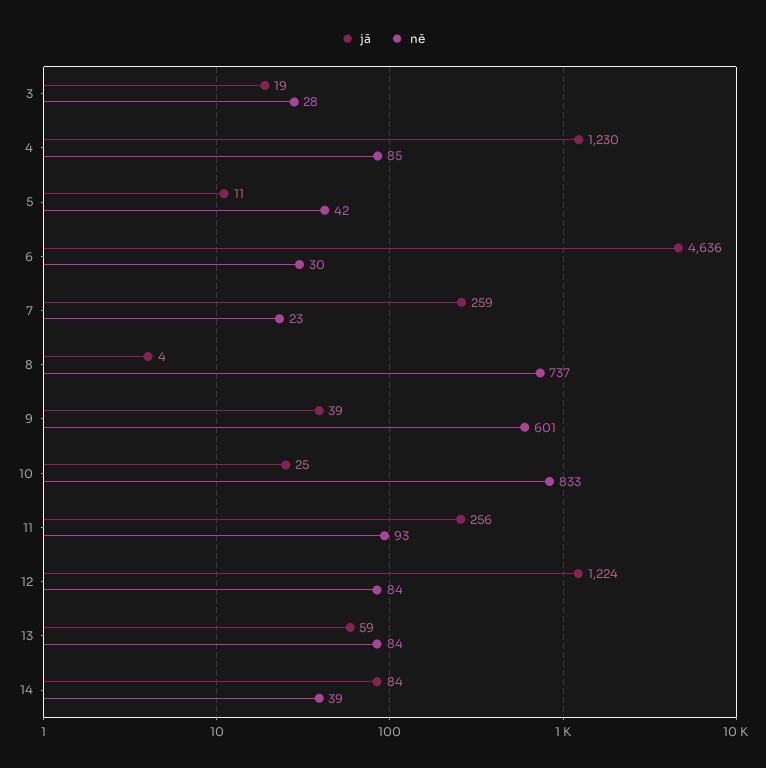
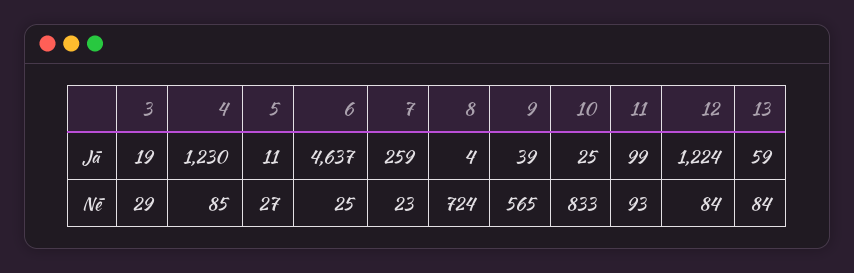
  {
    "jā": {
      "3": 19,
      "4": 1230,
      "5": 11,
-     "6": 4636,
+     "6": 4637,
      "7": 259,
      "8": 4,
      "9": 39,
      "10": 25,
-     "11": 256,
+     "11": 99,
      "12": 1224,
-     "13": 59,
+     "13": 59
-     "14": 84
    },
    "nē": {
-     "3": 28,
+     "3": 29,
      "4": 85,
-     "5": 42,
+     "5": 27,
-     "6": 30,
+     "6": 25,
      "7": 23,
-     "8": 737,
+     "8": 724,
-     "9": 601,
+     "9": 565,
      "10": 833,
      "11": 93,
      "12": 84,
-     "13": 84,
+     "13": 84
-     "14": 39
    }
  }

